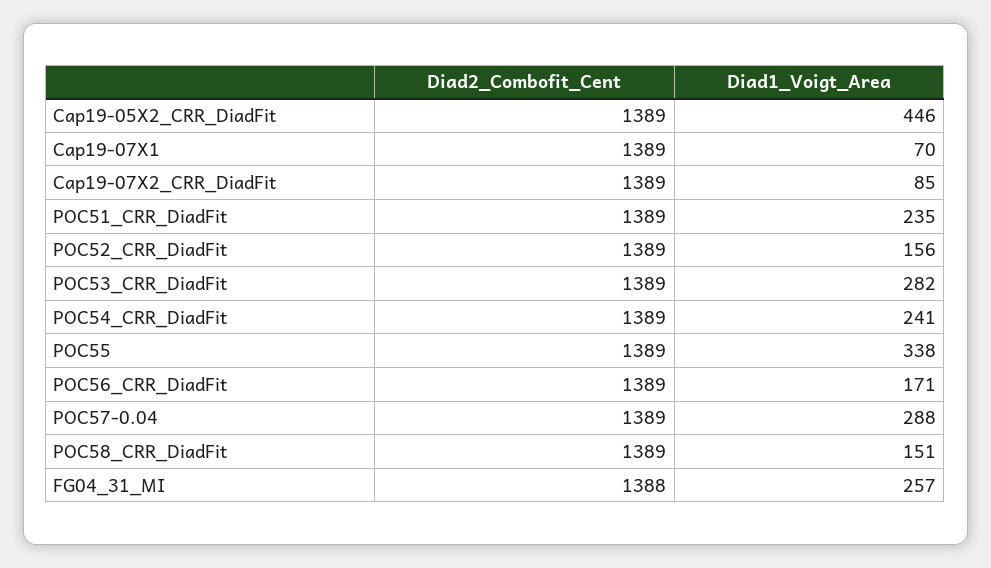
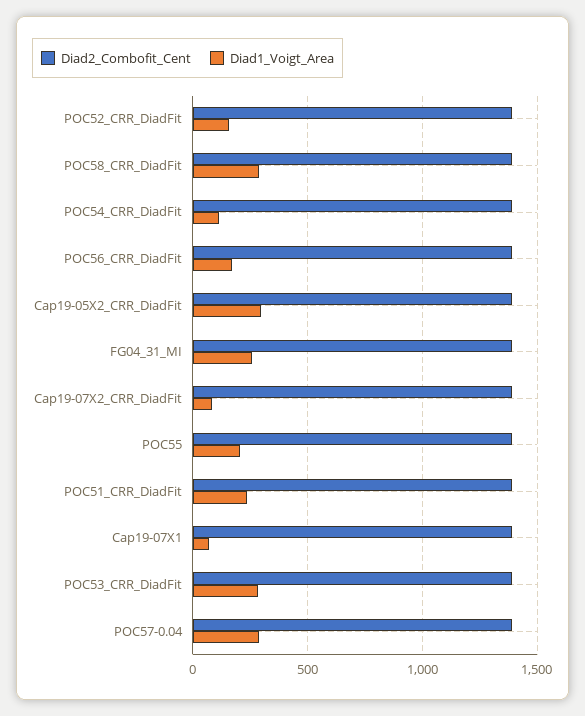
  {
    "Diad2_Combofit_Cent": {
      "Cap19-05X2_CRR_DiadFit": 1389,
      "Cap19-07X1": 1389,
      "Cap19-07X2_CRR_DiadFit": 1389,
      "POC51_CRR_DiadFit": 1389,
      "POC52_CRR_DiadFit": 1389,
      "POC53_CRR_DiadFit": 1389,
      "POC54_CRR_DiadFit": 1389,
      "POC55": 1389,
      "POC56_CRR_DiadFit": 1389,
      "POC57-0.04": 1389,
      "POC58_CRR_DiadFit": 1389,
      "FG04_31_MI": 1388
    },
    "Diad1_Voigt_Area": {
-     "Cap19-05X2_CRR_DiadFit": 446,
+     "Cap19-05X2_CRR_DiadFit": 300,
      "Cap19-07X1": 70,
      "Cap19-07X2_CRR_DiadFit": 85,
      "POC51_CRR_DiadFit": 235,
      "POC52_CRR_DiadFit": 156,
      "POC53_CRR_DiadFit": 282,
-     "POC54_CRR_DiadFit": 241,
+     "POC54_CRR_DiadFit": 100,
-     "POC55": 338,
+     "POC55": 200,
      "POC56_CRR_DiadFit": 171,
      "POC57-0.04": 288,
-     "POC58_CRR_DiadFit": 151,
+     "POC58_CRR_DiadFit": 300,
      "FG04_31_MI": 257
    }
  }

